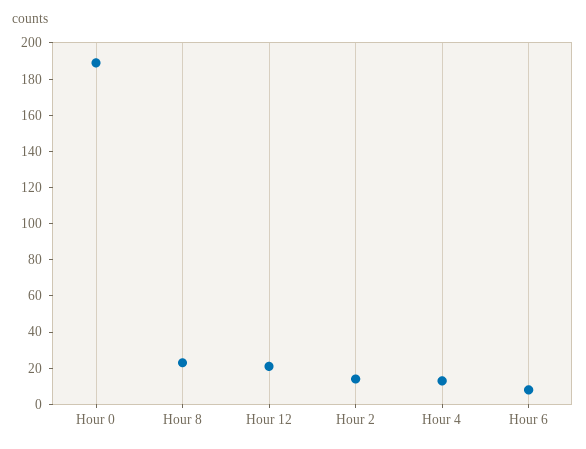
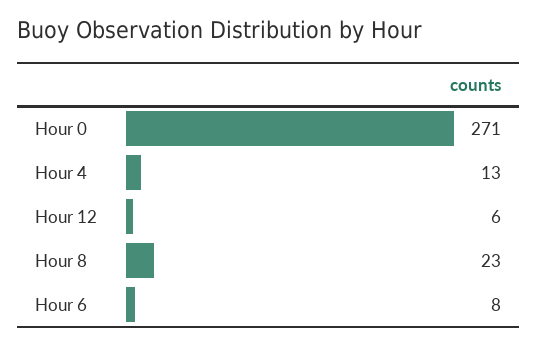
  {
-   "Hour 0": 190,
+   "Hour 0": 271,
    "Hour 8": 23,
-   "Hour 12": 20,
+   "Hour 12": 6,
-   "Hour 2": 15,
    "Hour 4": 13,
    "Hour 6": 8
  }

